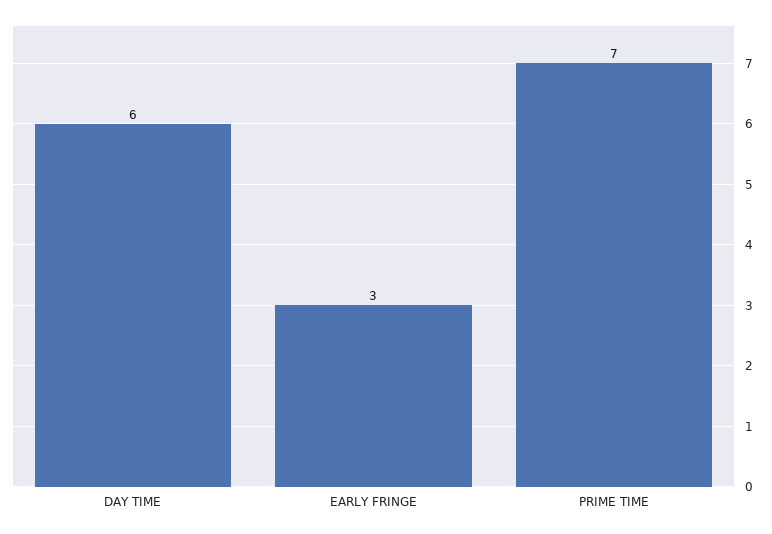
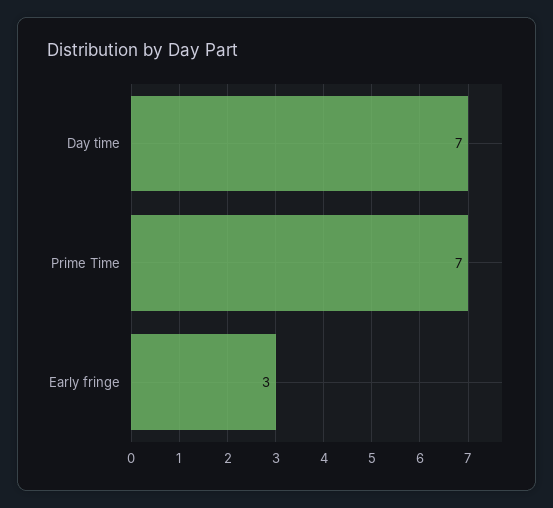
  {
-   "DAY TIME": 6,
+   "DAY TIME": 7,
    "EARLY FRINGE": 3,
    "PRIME TIME": 7
  }

